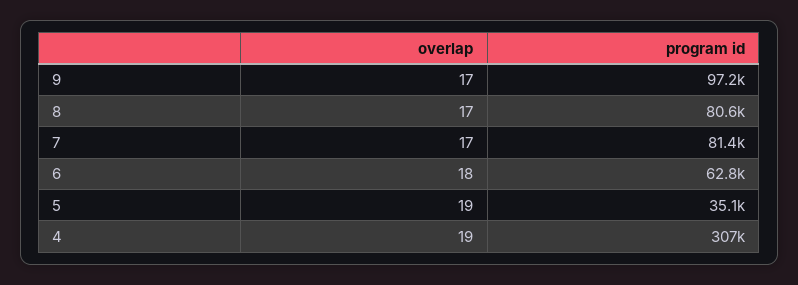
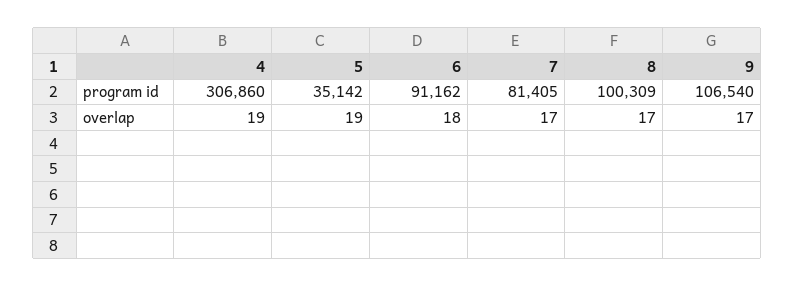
  {
    "overlap": {
      "9": 17,
      "8": 17,
      "7": 17,
      "6": 18,
      "5": 19,
      "4": 19
    },
    "program id": {
-     "9": 97200,
+     "9": 106540,
-     "8": 80600,
+     "8": 100309,
      "7": 81405,
-     "6": 62800,
+     "6": 91162,
      "5": 35142,
      "4": 306860
    }
  }

